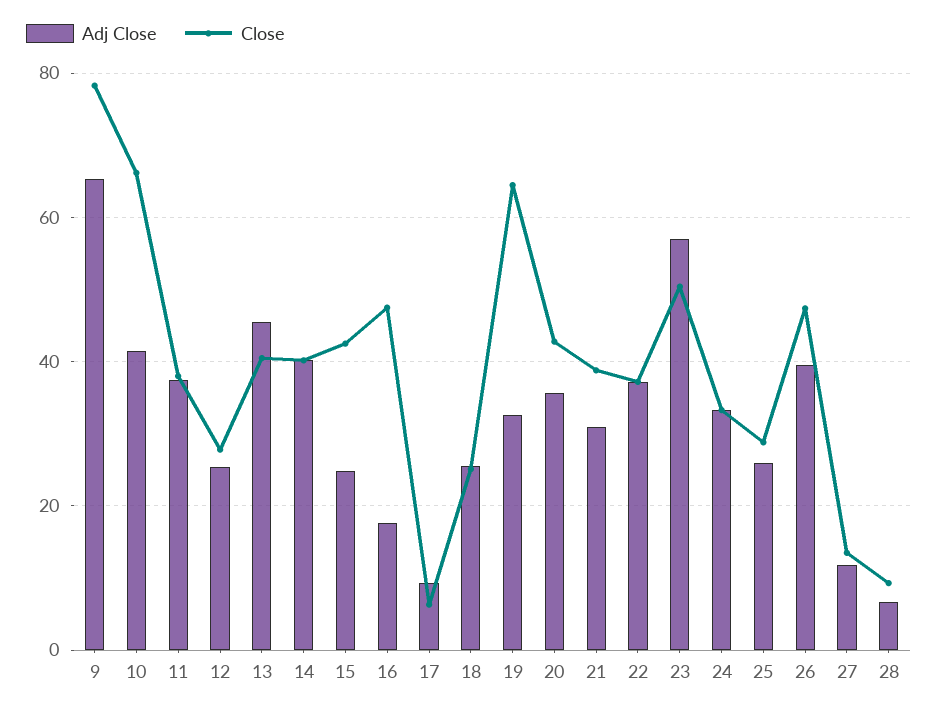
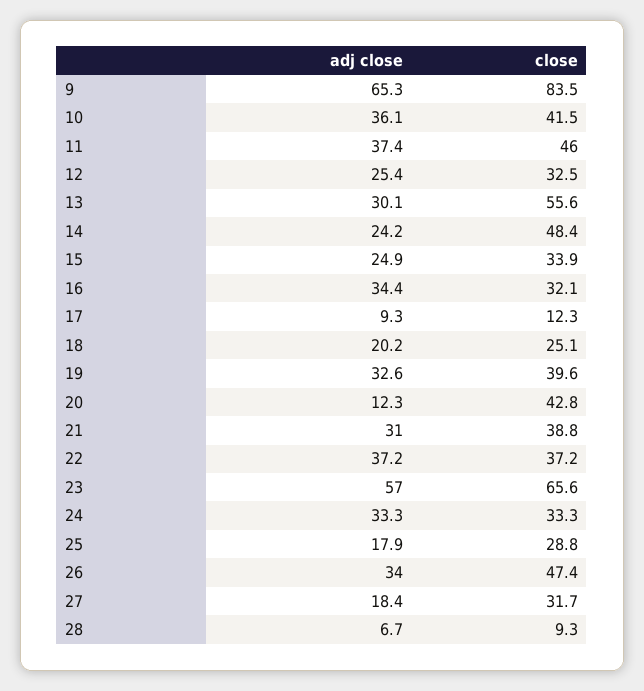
  {
    "Adj Close": {
      "9": 65.3,
-     "10": 42,
+     "10": 36.1,
      "11": 37.4,
      "12": 25.4,
-     "13": 46,
+     "13": 30.1,
-     "14": 40,
+     "14": 24.2,
      "15": 24.9,
-     "16": 18,
+     "16": 34.4,
      "17": 9.3,
-     "18": 26,
+     "18": 20.2,
      "19": 32.6,
-     "20": 36,
+     "20": 12.3,
      "21": 31,
      "22": 37.2,
      "23": 57,
      "24": 33.3,
-     "25": 26,
+     "25": 17.9,
-     "26": 40,
+     "26": 34,
-     "27": 12,
+     "27": 18.4,
      "28": 6.7
    },
    "Close": {
-     "9": 78,
+     "9": 83.5,
-     "10": 66,
+     "10": 41.5,
-     "11": 38,
+     "11": 46,
-     "12": 28,
+     "12": 32.5,
-     "13": 40,
+     "13": 55.6,
-     "14": 40,
+     "14": 48.4,
-     "15": 42,
+     "15": 33.9,
-     "16": 48,
+     "16": 32.1,
-     "17": 6,
+     "17": 12.3,
      "18": 25.1,
-     "19": 64,
+     "19": 39.6,
      "20": 42.8,
      "21": 38.8,
      "22": 37.2,
-     "23": 50,
+     "23": 65.6,
      "24": 33.3,
      "25": 28.8,
      "26": 47.4,
-     "27": 14,
+     "27": 31.7,
      "28": 9.3
    }
  }

